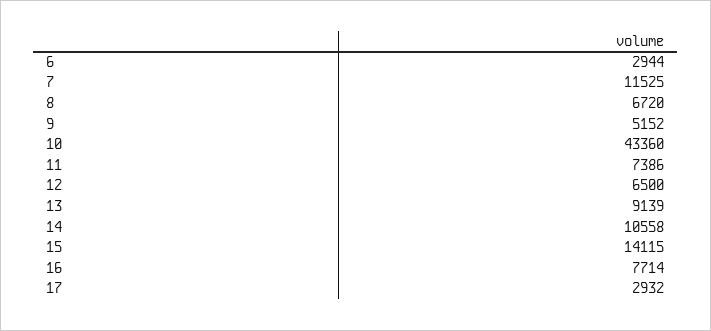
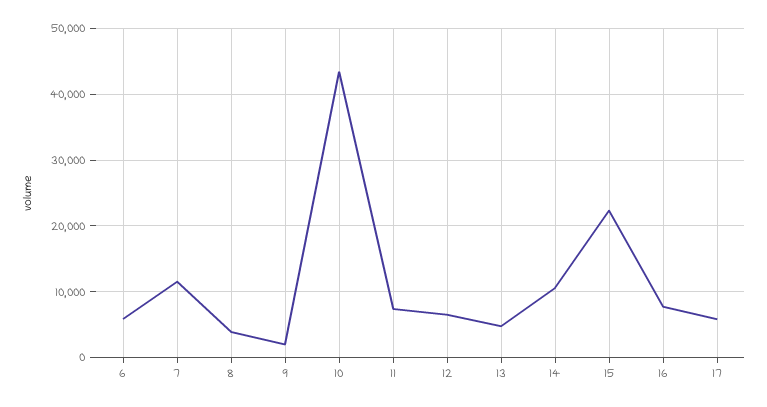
  {
-   "6": 2944,
+   "6": 6000,
    "7": 11525,
-   "8": 6720,
+   "8": 4000,
-   "9": 5152,
+   "9": 2000,
    "10": 43360,
    "11": 7386,
    "12": 6500,
-   "13": 9139,
+   "13": 5000,
    "14": 10558,
-   "15": 14115,
+   "15": 22000,
    "16": 7714,
-   "17": 2932
+   "17": 6000
  }

